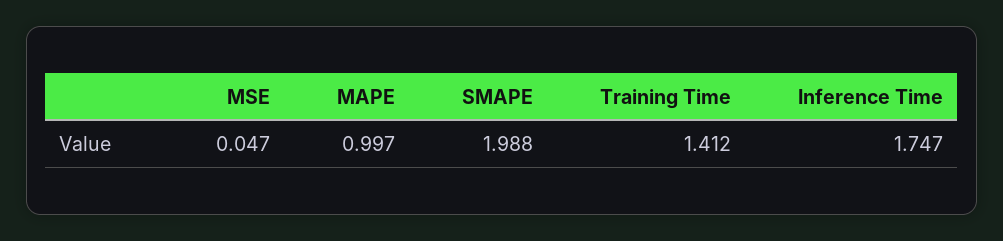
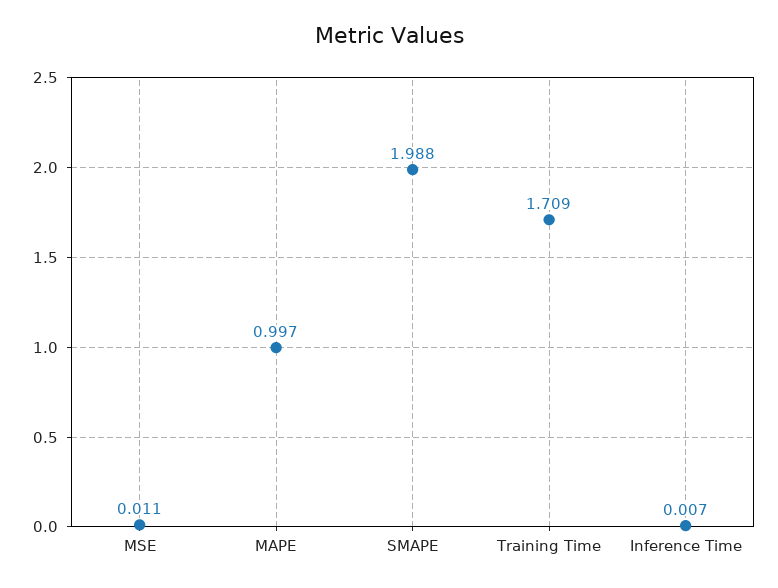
  {
-   "MSE": 0.047,
+   "MSE": 0.011,
    "MAPE": 0.997,
    "SMAPE": 1.988,
-   "Training Time": 1.412,
+   "Training Time": 1.709,
-   "Inference Time": 1.747
+   "Inference Time": 0.007
  }

